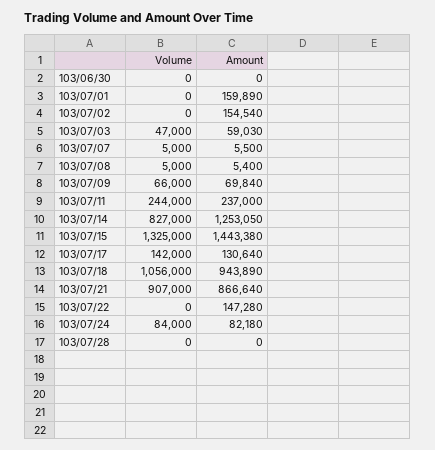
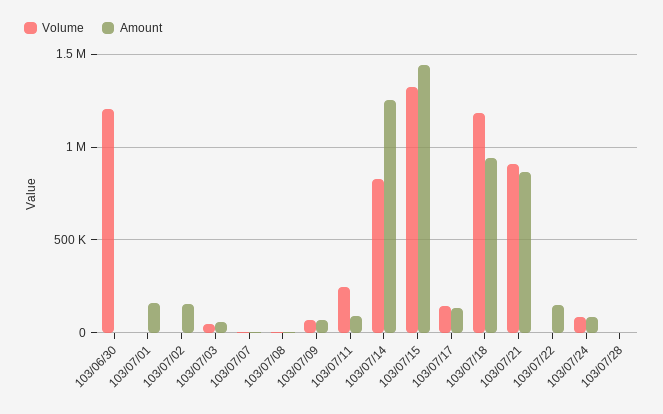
  {
    "Volume": {
-     "103/06/30": 0,
+     "103/06/30": 1200000,
      "103/07/01": 0,
      "103/07/02": 0,
      "103/07/03": 47000,
      "103/07/07": 5000,
      "103/07/08": 5000,
      "103/07/09": 66000,
      "103/07/11": 244000,
      "103/07/14": 827000,
      "103/07/15": 1325000,
      "103/07/17": 142000,
-     "103/07/18": 1056000,
+     "103/07/18": 1200000,
      "103/07/21": 907000,
      "103/07/22": 0,
      "103/07/24": 84000,
      "103/07/28": 0
    },
    "Amount": {
      "103/06/30": 0,
      "103/07/01": 159890,
      "103/07/02": 154540,
      "103/07/03": 59030,
      "103/07/07": 5500,
      "103/07/08": 5400,
      "103/07/09": 69840,
-     "103/07/11": 237000,
+     "103/07/11": 100000,
      "103/07/14": 1253050,
      "103/07/15": 1443380,
      "103/07/17": 130640,
      "103/07/18": 943890,
      "103/07/21": 866640,
      "103/07/22": 147280,
      "103/07/24": 82180,
      "103/07/28": 0
    }
  }

